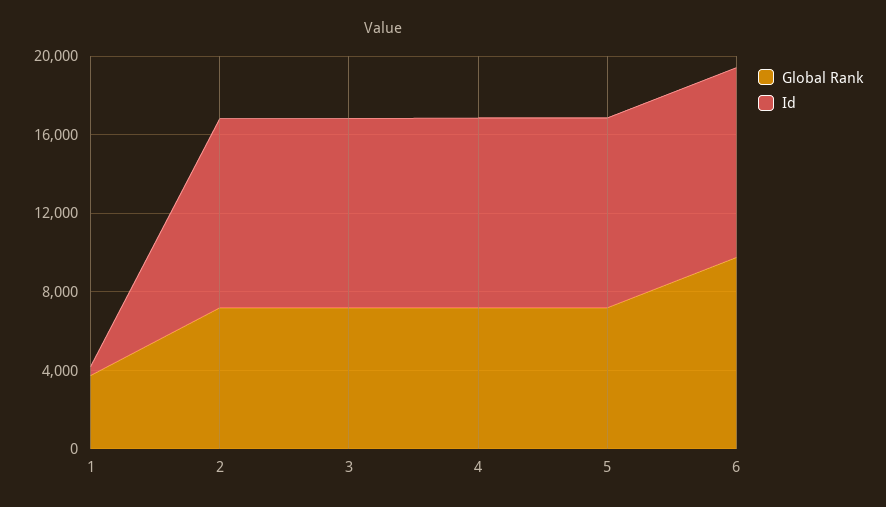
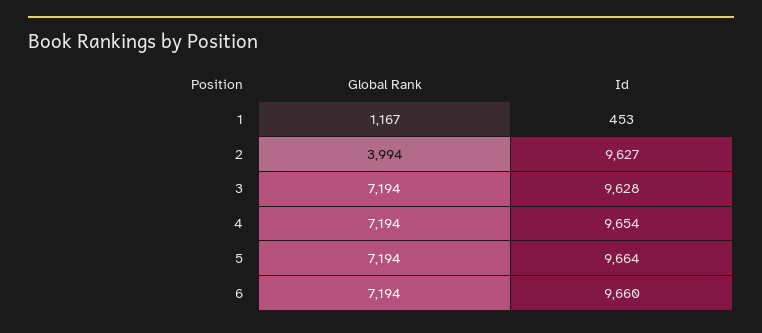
  {
    "Global Rank": {
-     "1": 4000,
+     "1": 1167,
-     "2": 7000,
+     "2": 3994,
      "3": 7194,
      "4": 7194,
      "5": 7194,
-     "6": 10000
+     "6": 7194
    },
    "Id": {
      "1": 453,
      "2": 9627,
      "3": 9628,
      "4": 9654,
      "5": 9664,
      "6": 9660
    }
  }

